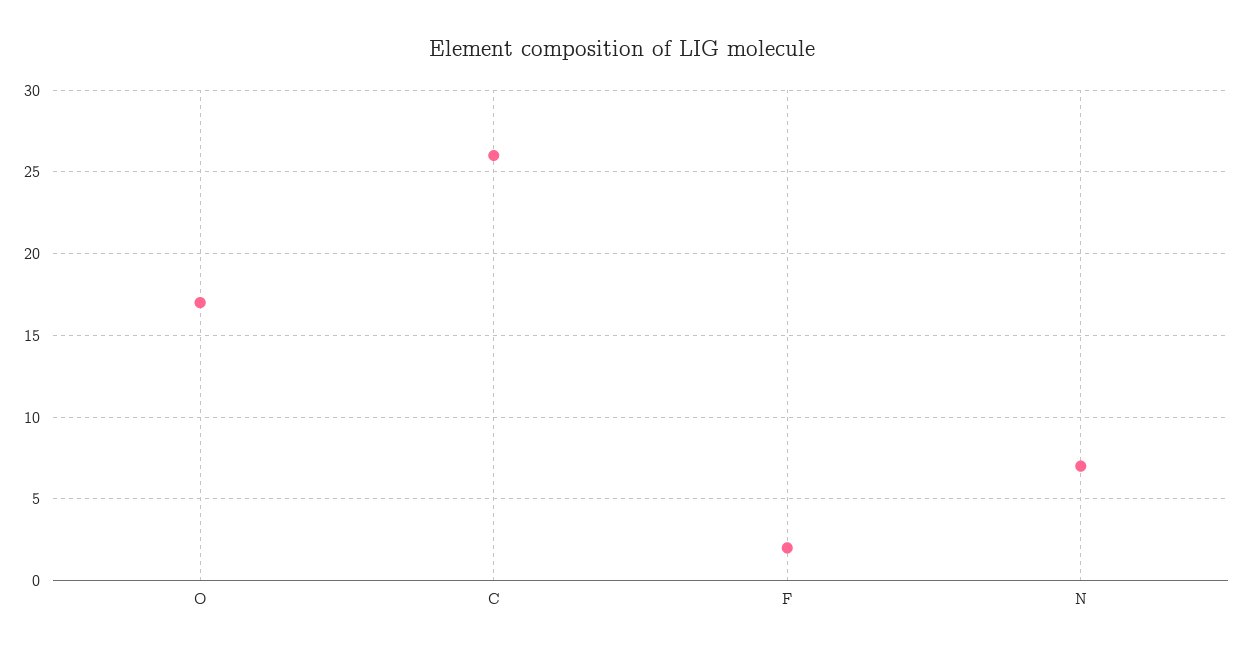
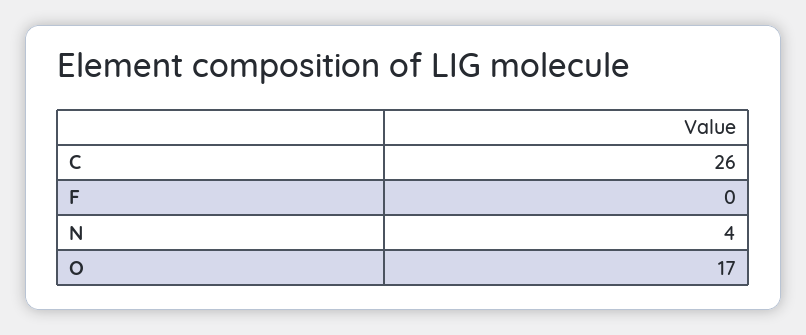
  {
    "O": 17,
    "C": 26,
-   "F": 2,
+   "F": 0,
-   "N": 7
+   "N": 4
  }

